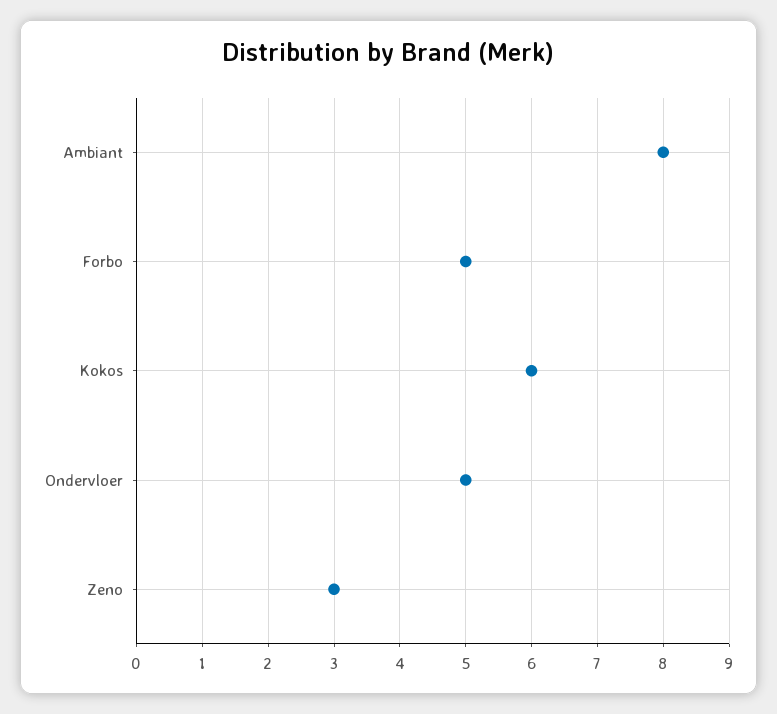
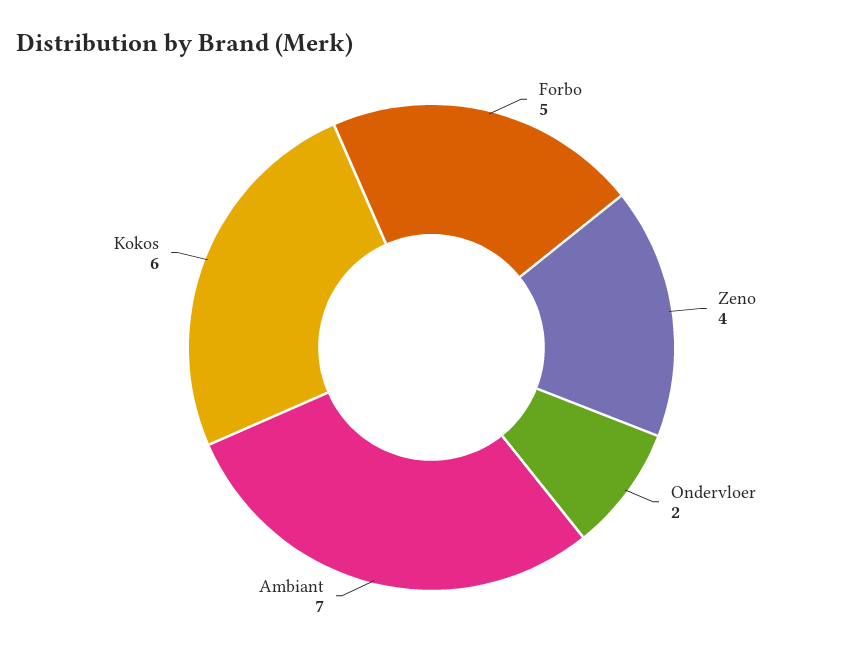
  {
-   "Ambiant": 8,
+   "Ambiant": 7,
    "Forbo": 5,
    "Kokos": 6,
-   "Ondervloer": 5,
+   "Ondervloer": 2,
-   "Zeno": 3
+   "Zeno": 4
  }

